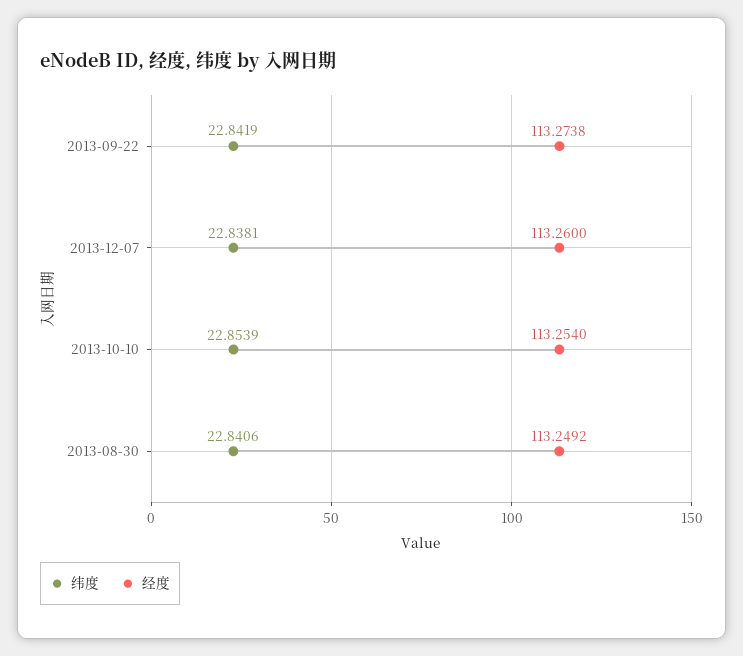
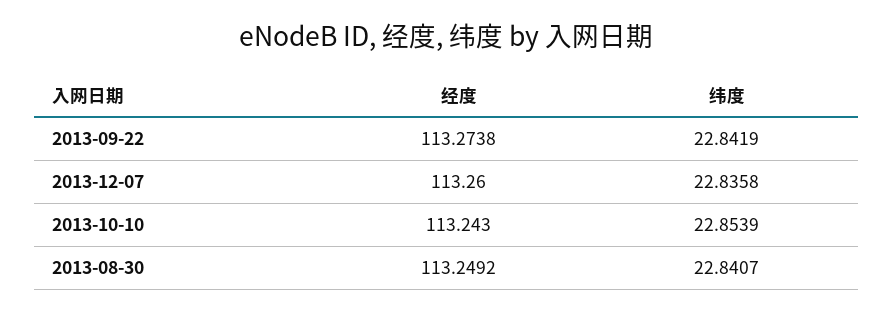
  {
    "纬度": {
      "2013-09-22": 22.8419,
-     "2013-12-07": 22.8381,
+     "2013-12-07": 22.8358,
      "2013-10-10": 22.8539,
-     "2013-08-30": 22.8406
+     "2013-08-30": 22.8407
    },
    "经度": {
      "2013-09-22": 113.2738,
      "2013-12-07": 113.26,
-     "2013-10-10": 113.254,
+     "2013-10-10": 113.243,
      "2013-08-30": 113.2492
    }
  }

